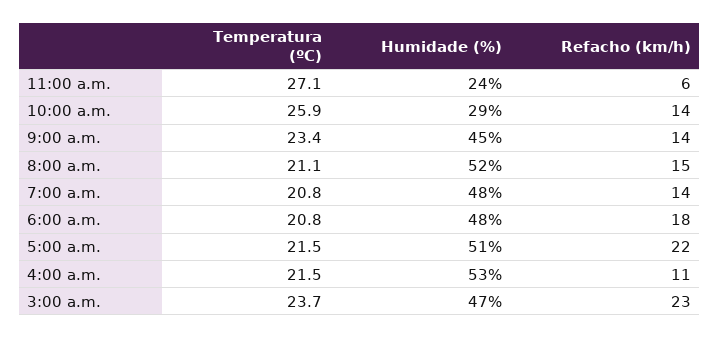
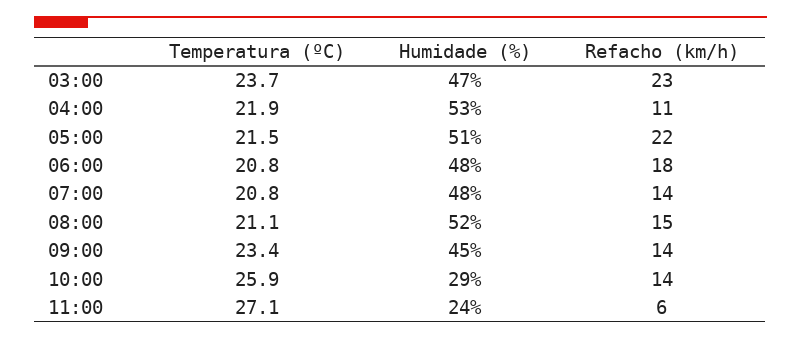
  {
    "Temperatura (ºC)": {
      "11:00 a.m.": 27.1,
      "10:00 a.m.": 25.9,
      "9:00 a.m.": 23.4,
      "8:00 a.m.": 21.1,
      "7:00 a.m.": 20.8,
      "6:00 a.m.": 20.8,
      "5:00 a.m.": 21.5,
-     "4:00 a.m.": 21.5,
+     "4:00 a.m.": 21.9,
      "3:00 a.m.": 23.7
    },
    "Humidade (%)": {
      "11:00 a.m.": 24,
      "10:00 a.m.": 29,
      "9:00 a.m.": 45,
      "8:00 a.m.": 52,
      "7:00 a.m.": 48,
      "6:00 a.m.": 48,
      "5:00 a.m.": 51,
      "4:00 a.m.": 53,
      "3:00 a.m.": 47
    },
    "Refacho (km/h)": {
      "11:00 a.m.": 6,
      "10:00 a.m.": 14,
      "9:00 a.m.": 14,
      "8:00 a.m.": 15,
      "7:00 a.m.": 14,
      "6:00 a.m.": 18,
      "5:00 a.m.": 22,
      "4:00 a.m.": 11,
      "3:00 a.m.": 23
    }
  }

